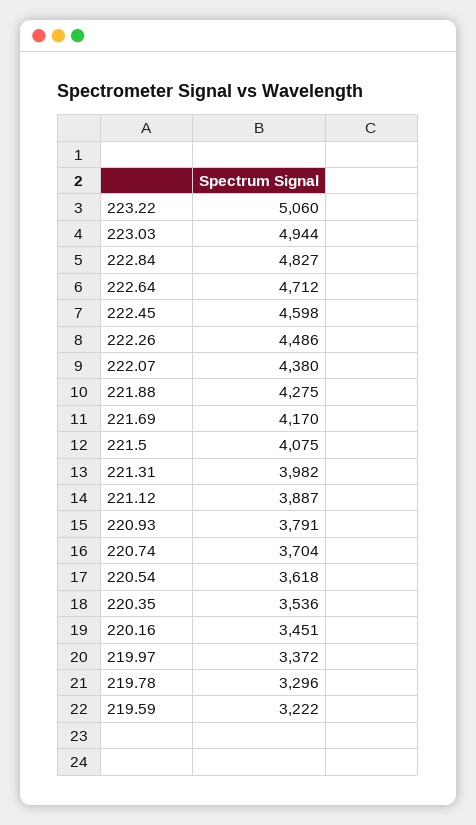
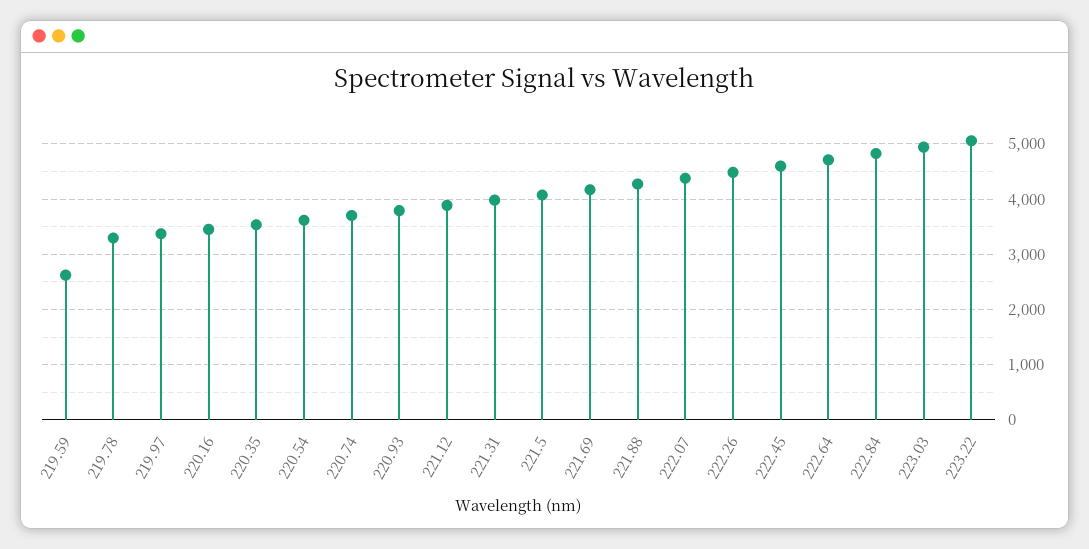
  {
    "223.22": 5060,
    "223.03": 4944,
    "222.84": 4827,
    "222.64": 4712,
    "222.45": 4598,
    "222.26": 4486,
    "222.07": 4380,
    "221.88": 4275,
    "221.69": 4170,
    "221.5": 4075,
    "221.31": 3982,
    "221.12": 3887,
    "220.93": 3791,
    "220.74": 3704,
    "220.54": 3618,
    "220.35": 3536,
    "220.16": 3451,
    "219.97": 3372,
    "219.78": 3296,
-   "219.59": 3222
+   "219.59": 2600
  }

